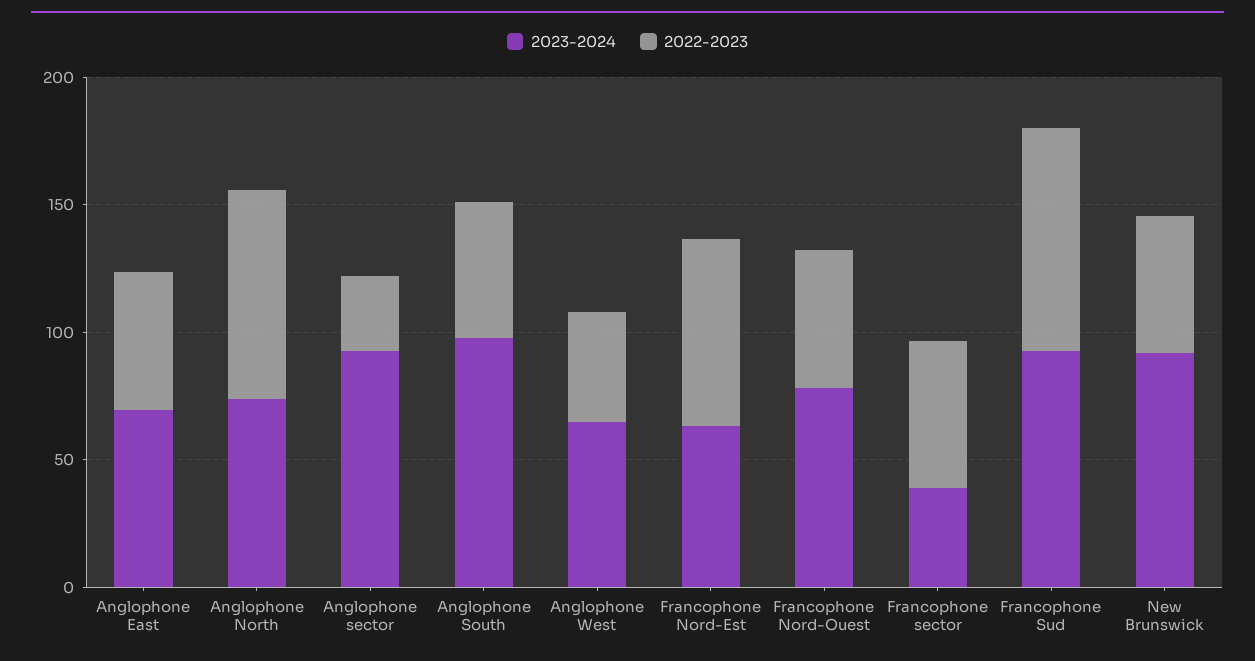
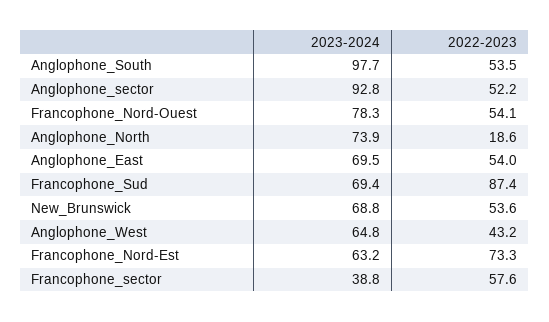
  {
    "2023-2024": {
      "Anglophone East": 69.5,
      "Anglophone North": 73.9,
      "Anglophone sector": 92.8,
      "Anglophone South": 97.7,
      "Anglophone West": 64.8,
      "Francophone Nord-Est": 63.2,
      "Francophone Nord-Ouest": 78.3,
      "Francophone sector": 38.8,
-     "Francophone Sud": 90,
+     "Francophone Sud": 69.4,
-     "New Brunswick": 90
+     "New Brunswick": 68.8
    },
    "2022-2023": {
      "Anglophone East": 54,
-     "Anglophone North": 80,
+     "Anglophone North": 18.6,
-     "Anglophone sector": 30,
+     "Anglophone sector": 52.2,
      "Anglophone South": 53.5,
      "Anglophone West": 43.2,
      "Francophone Nord-Est": 73.3,
      "Francophone Nord-Ouest": 54.1,
      "Francophone sector": 57.6,
      "Francophone Sud": 87.4,
      "New Brunswick": 53.6
    }
  }

